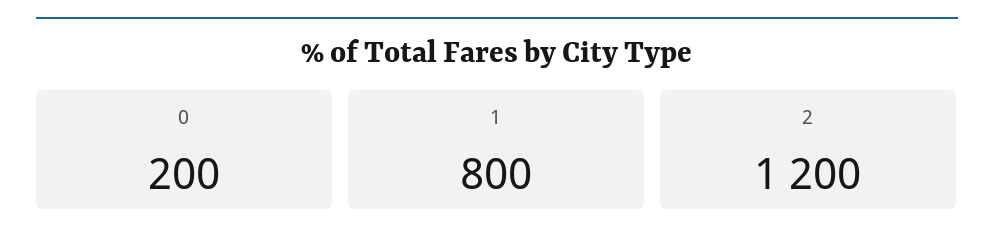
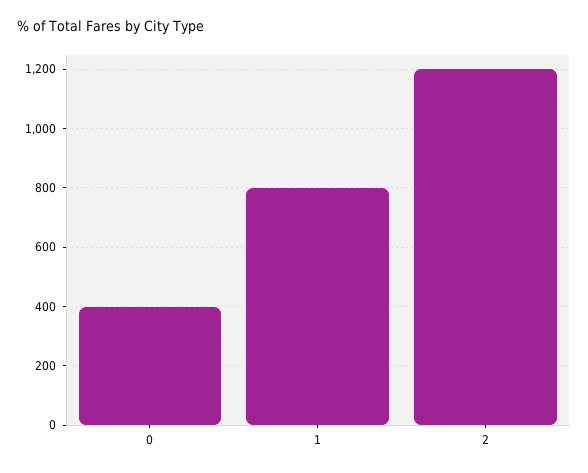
  {
-   "0": 200,
+   "0": 400,
    "1": 800,
    "2": 1200
  }

